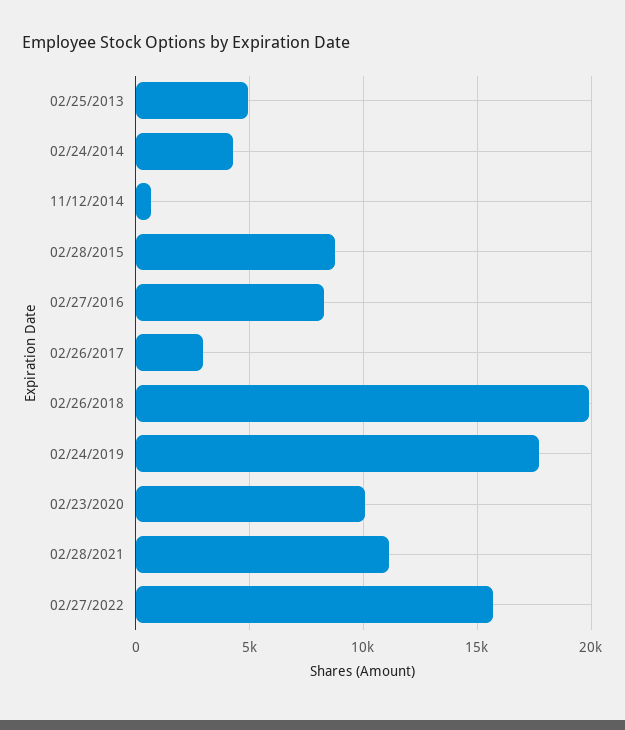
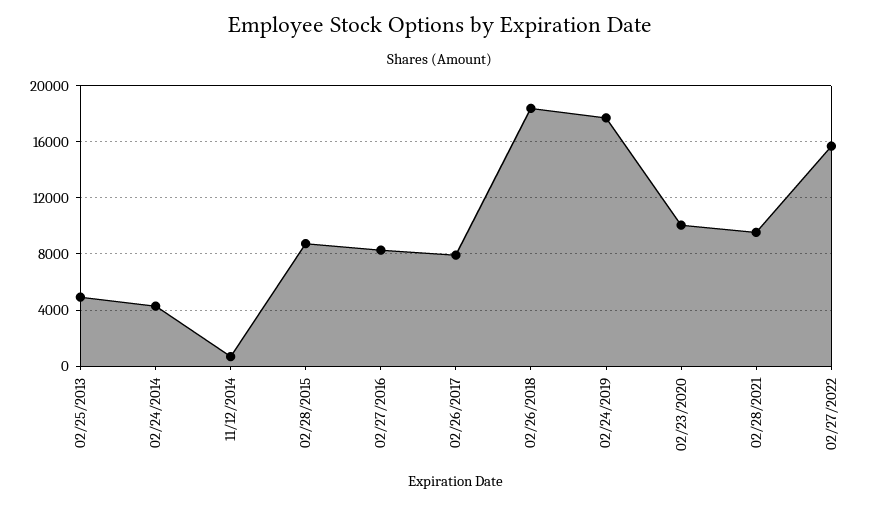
  {
    "02/25/2013": 5000,
    "02/24/2014": 4500,
    "11/12/2014": 500,
    "02/28/2015": 8500,
    "02/27/2016": 8500,
-   "02/26/2017": 3000,
+   "02/26/2017": 8000,
-   "02/26/2018": 20000,
+   "02/26/2018": 18500,
    "02/24/2019": 17500,
    "02/23/2020": 10000,
-   "02/28/2021": 11000,
+   "02/28/2021": 9500,
    "02/27/2022": 15500
  }

